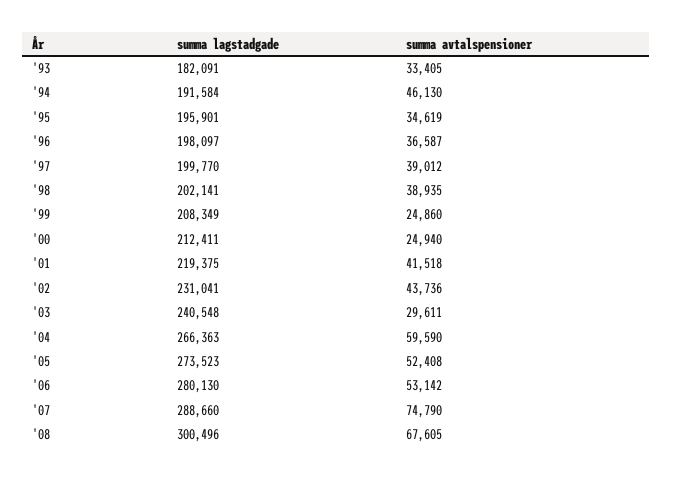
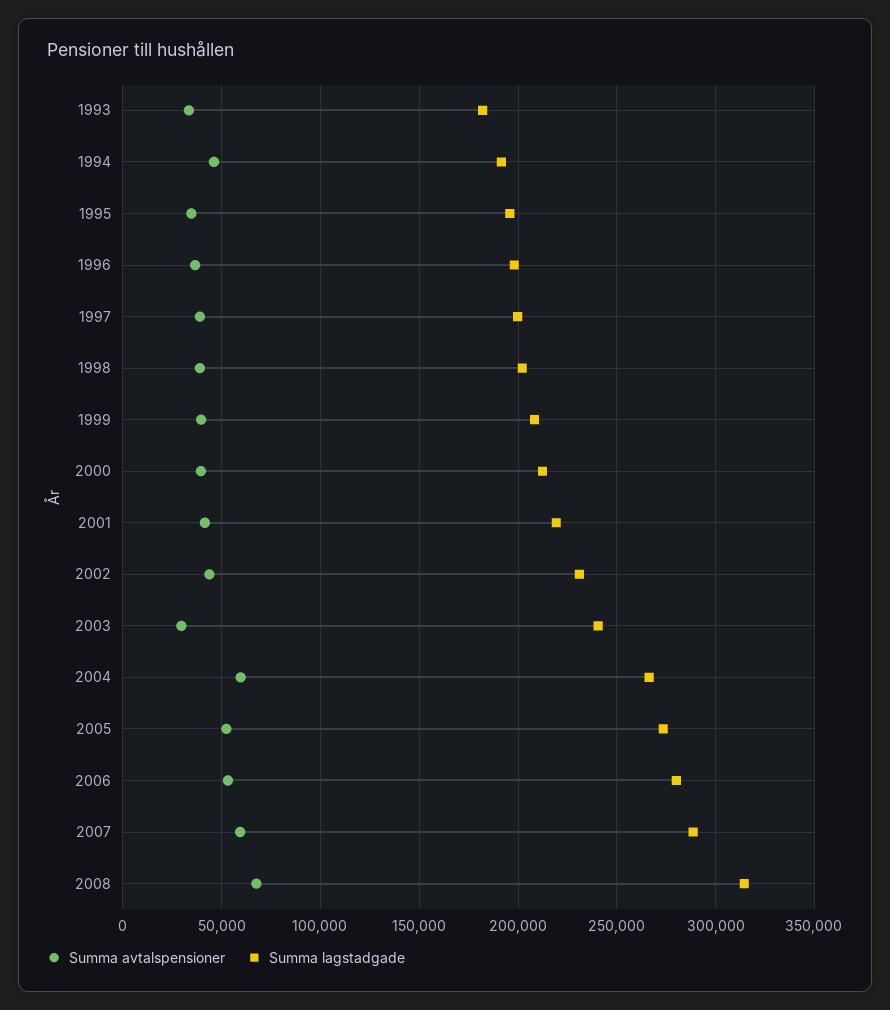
  {
    "summa lagstadgade": {
      "'93": 182091,
      "'94": 191584,
      "'95": 195901,
      "'96": 198097,
      "'97": 199770,
      "'98": 202141,
      "'99": 208349,
      "'00": 212411,
      "'01": 219375,
      "'02": 231041,
      "'03": 240548,
      "'04": 266363,
      "'05": 273523,
      "'06": 280130,
      "'07": 288660,
-     "'08": 300496
+     "'08": 315000
    },
    "summa avtalspensioner": {
      "'93": 33405,
      "'94": 46130,
      "'95": 34619,
      "'96": 36587,
      "'97": 39012,
      "'98": 38935,
-     "'99": 24860,
+     "'99": 40000,
-     "'00": 24940,
+     "'00": 40000,
      "'01": 41518,
      "'02": 43736,
      "'03": 29611,
      "'04": 59590,
      "'05": 52408,
      "'06": 53142,
-     "'07": 74790,
+     "'07": 60000,
      "'08": 67605
    }
  }

